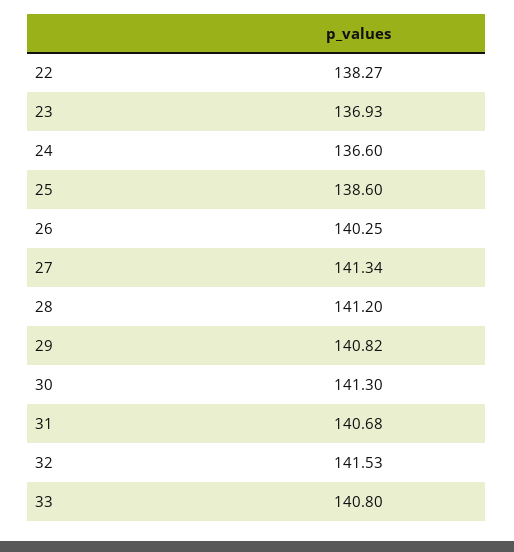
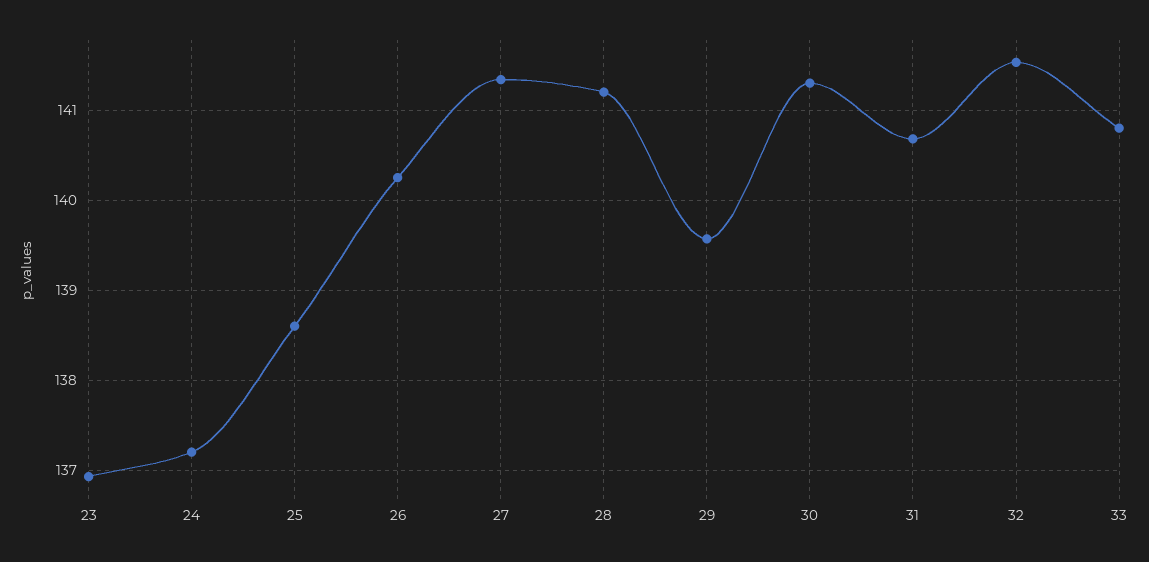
  {
-   "22": 138.27,
    "23": 136.93,
-   "24": 136.6,
+   "24": 137.2,
    "25": 138.6,
    "26": 140.25,
    "27": 141.34,
    "28": 141.2,
-   "29": 140.82,
+   "29": 139.6,
    "30": 141.3,
    "31": 140.68,
    "32": 141.53,
    "33": 140.8
  }

